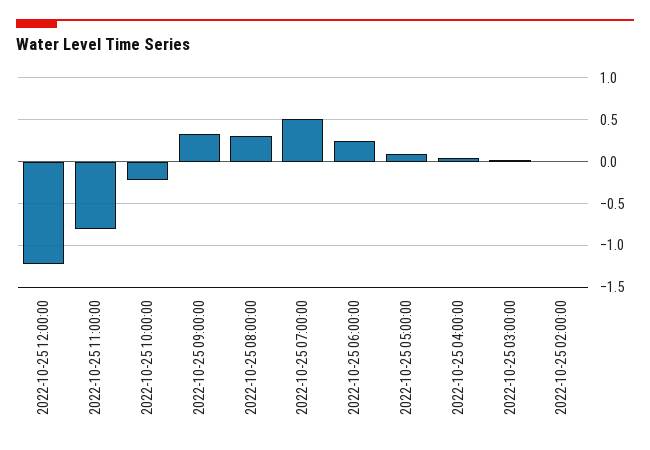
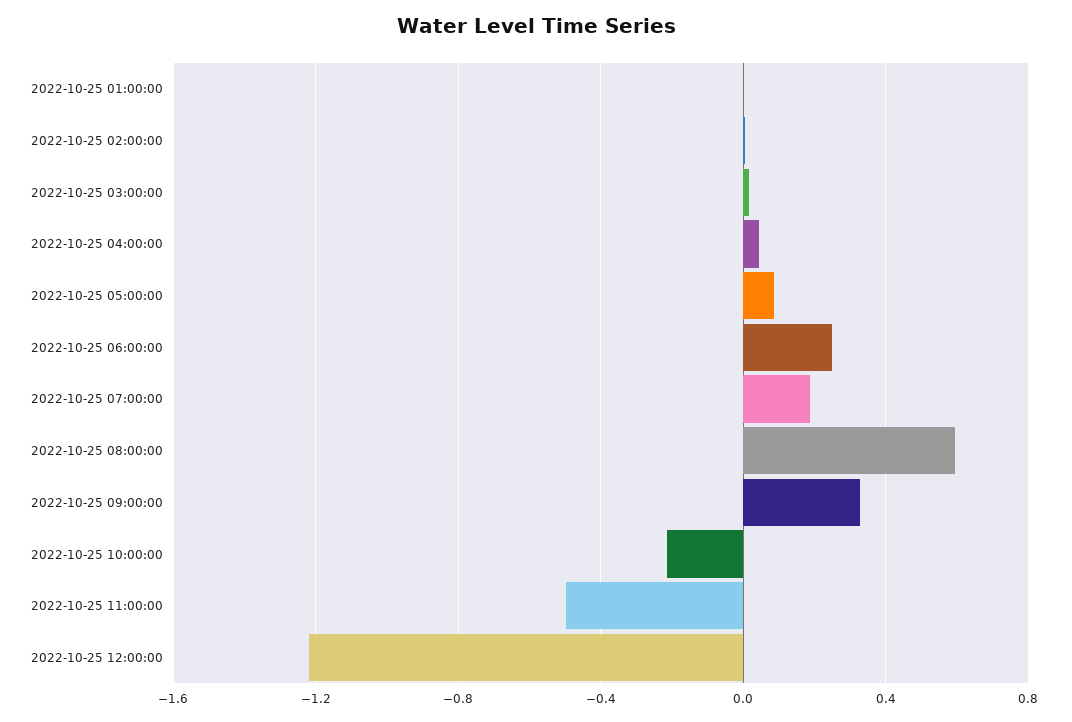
  {
    "2022-10-25 12:00:00": -1.2,
-   "2022-10-25 11:00:00": -0.8,
+   "2022-10-25 11:00:00": -0.5,
    "2022-10-25 10:00:00": -0.2,
    "2022-10-25 09:00:00": 0.35,
-   "2022-10-25 08:00:00": 0.3,
+   "2022-10-25 08:00:00": 0.6,
-   "2022-10-25 07:00:00": 0.5,
+   "2022-10-25 07:00:00": 0.2,
    "2022-10-25 06:00:00": 0.25,
    "2022-10-25 05:00:00": 0.1,
    "2022-10-25 04:00:00": 0.05,
    "2022-10-25 03:00:00": 0,
-   "2022-10-25 02:00:00": 0
+   "2022-10-25 02:00:00": 0,
+   "2022-10-25 01:00:00": 0
  }

